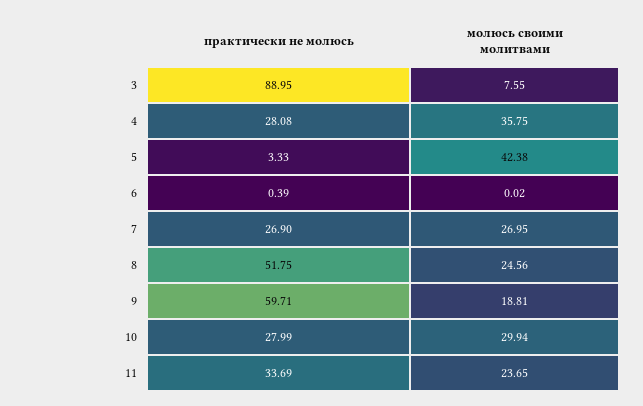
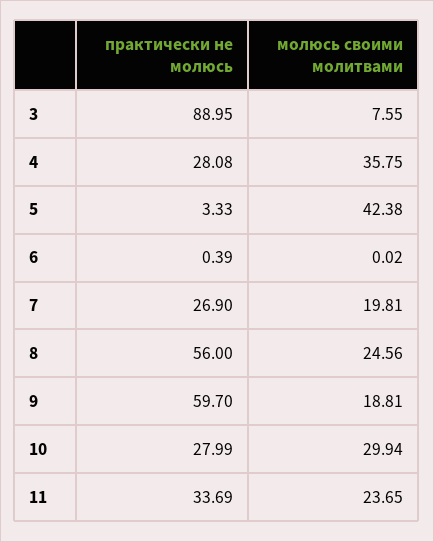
  {
    "практически не молюсь": {
      "3": 88.95,
      "4": 28.08,
      "5": 3.33,
      "6": 0.39,
      "7": 26.9,
-     "8": 51.75,
+     "8": 56,
-     "9": 59.71,
+     "9": 59.7,
      "10": 27.99,
      "11": 33.69
    },
    "молюсь своими молитвами": {
      "3": 7.55,
      "4": 35.75,
      "5": 42.38,
      "6": 0.02,
-     "7": 26.95,
+     "7": 19.81,
      "8": 24.56,
      "9": 18.81,
      "10": 29.94,
      "11": 23.65
    }
  }

